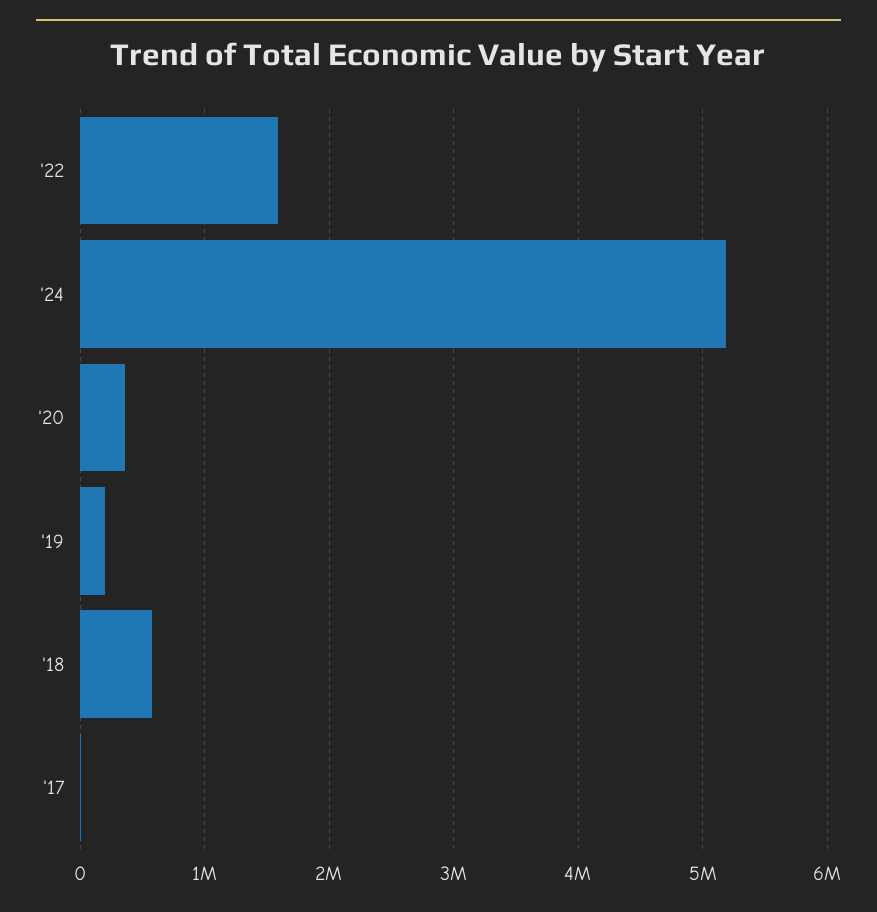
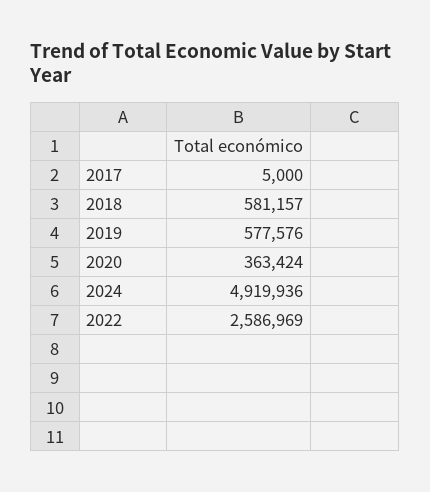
  {
-   "'22": 1600000,
+   "'22": 2586969,
-   "'24": 5200000,
+   "'24": 4919936,
    "'20": 363424,
-   "'19": 200000,
+   "'19": 577576,
    "'18": 581157,
    "'17": 5000
  }

